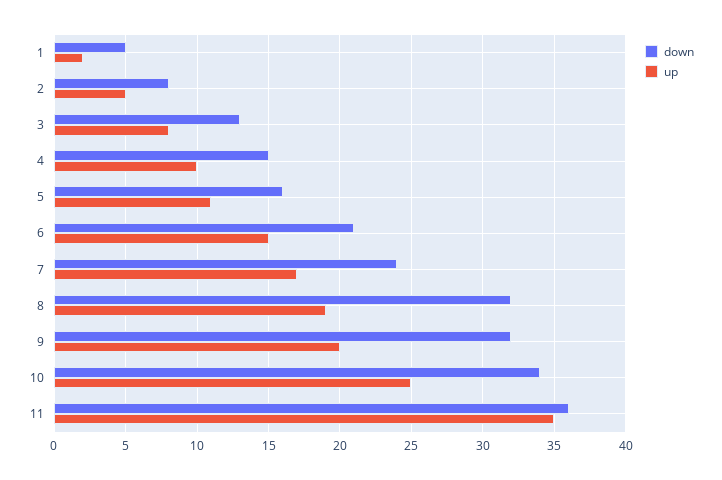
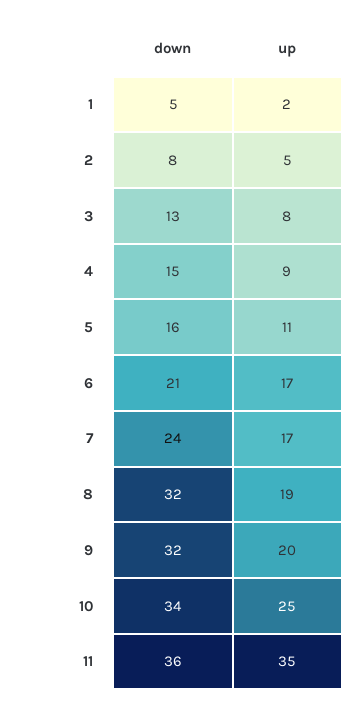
  {
    "down": {
      "1": 5,
      "2": 8,
      "3": 13,
      "4": 15,
      "5": 16,
      "6": 21,
      "7": 24,
      "8": 32,
      "9": 32,
      "10": 34,
      "11": 36
    },
    "up": {
      "1": 2,
      "2": 5,
      "3": 8,
-     "4": 10,
+     "4": 9,
      "5": 11,
-     "6": 15,
+     "6": 17,
      "7": 17,
      "8": 19,
      "9": 20,
      "10": 25,
      "11": 35
    }
  }

